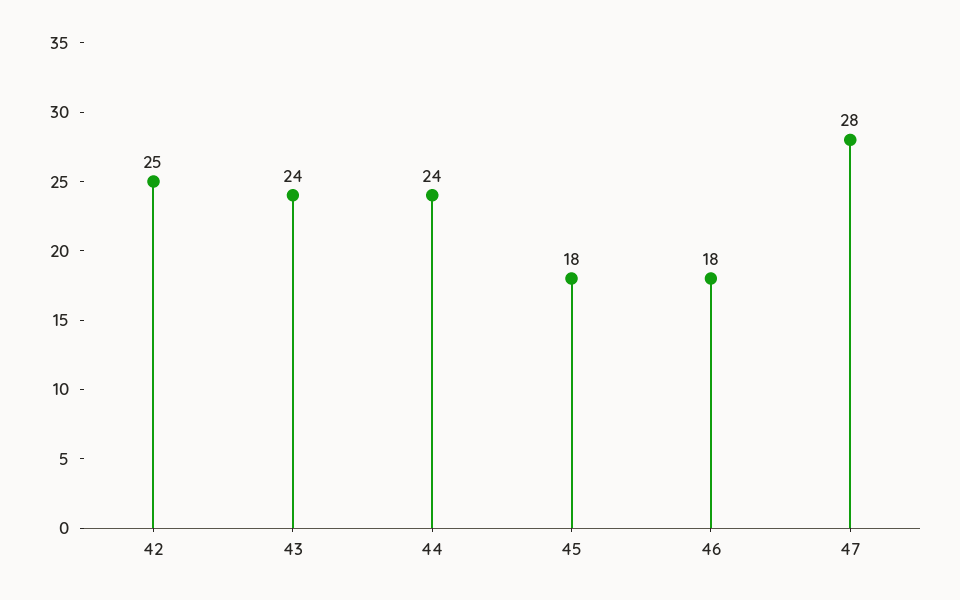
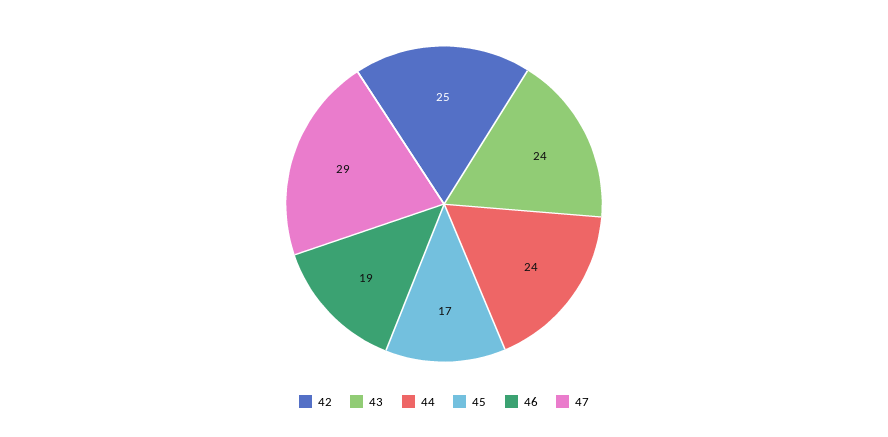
  {
    "42": 25,
    "43": 24,
    "44": 24,
-   "45": 18,
+   "45": 17,
-   "46": 18,
+   "46": 19,
-   "47": 28
+   "47": 29
  }

